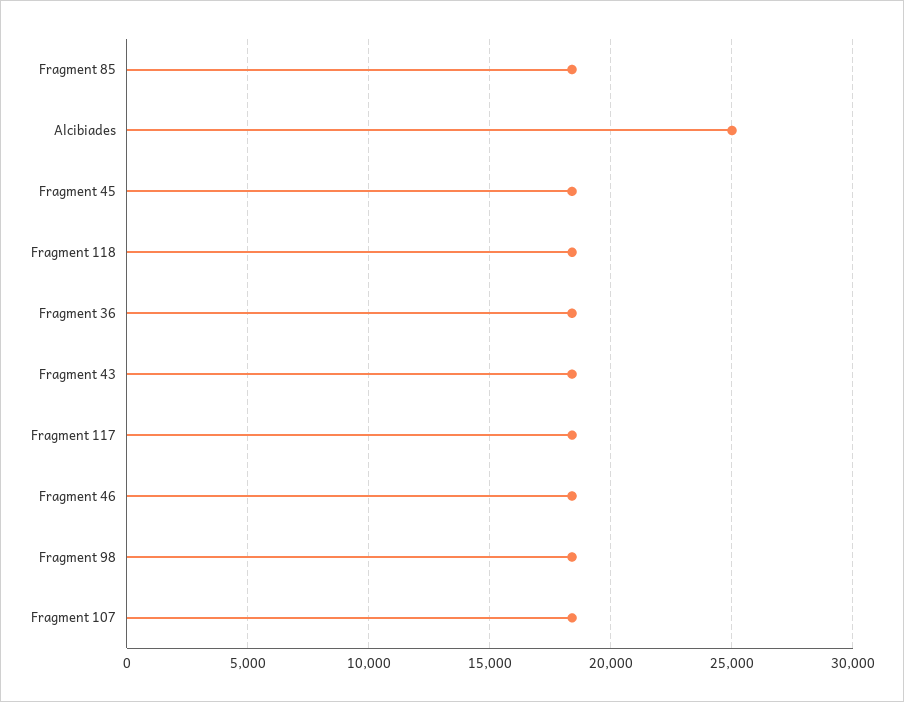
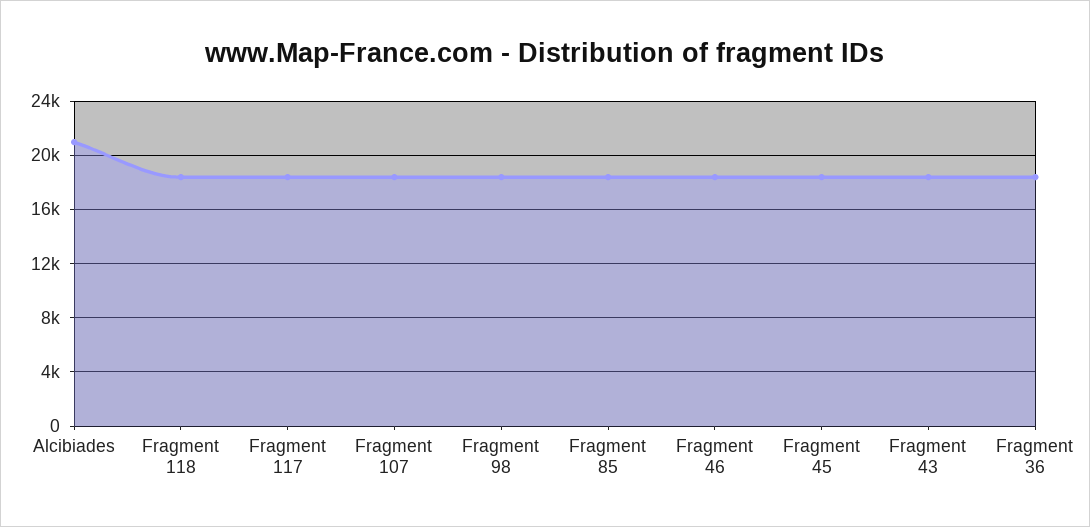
  {
    "Fragment 85": 18500,
-   "Alcibiades": 25000,
+   "Alcibiades": 21000,
    "Fragment 45": 18500,
    "Fragment 118": 18500,
    "Fragment 36": 18500,
    "Fragment 43": 18500,
    "Fragment 117": 18500,
    "Fragment 46": 18500,
    "Fragment 98": 18500,
    "Fragment 107": 18500
  }

